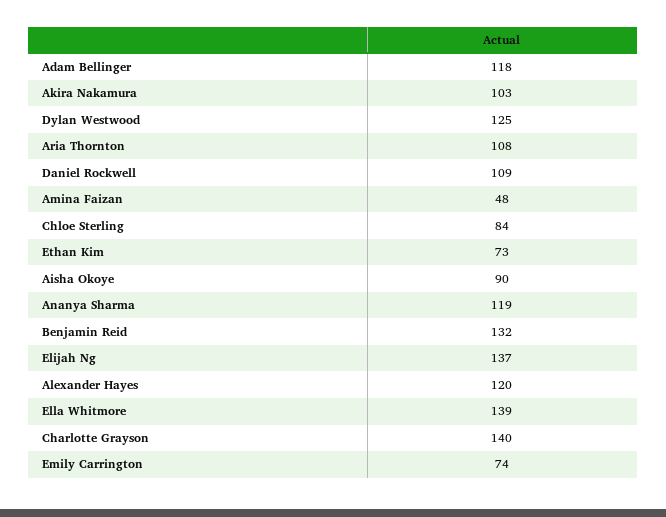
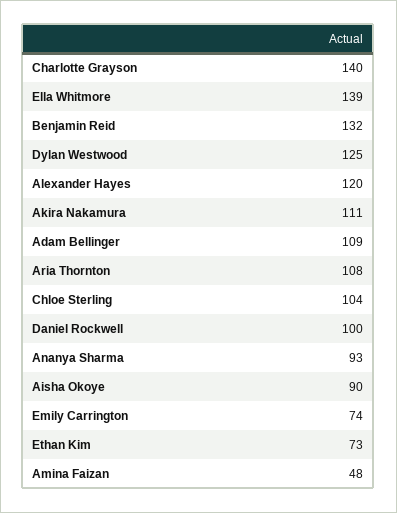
  {
-   "Adam Bellinger": 118,
+   "Adam Bellinger": 109,
-   "Akira Nakamura": 103,
+   "Akira Nakamura": 111,
    "Dylan Westwood": 125,
    "Aria Thornton": 108,
-   "Daniel Rockwell": 109,
+   "Daniel Rockwell": 100,
    "Amina Faizan": 48,
-   "Chloe Sterling": 84,
+   "Chloe Sterling": 104,
    "Ethan Kim": 73,
    "Aisha Okoye": 90,
-   "Ananya Sharma": 119,
+   "Ananya Sharma": 93,
    "Benjamin Reid": 132,
-   "Elijah Ng": 137,
    "Alexander Hayes": 120,
    "Ella Whitmore": 139,
    "Charlotte Grayson": 140,
    "Emily Carrington": 74
  }

